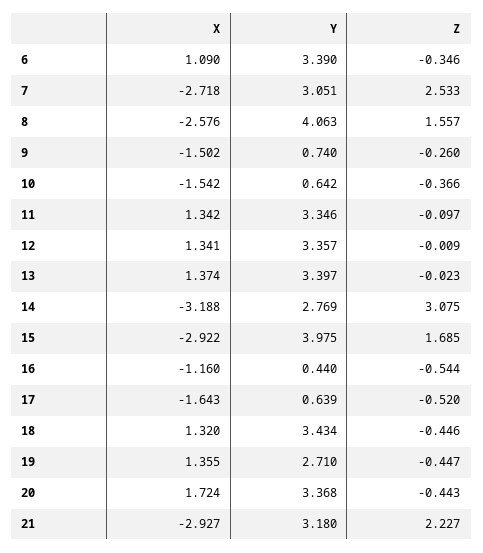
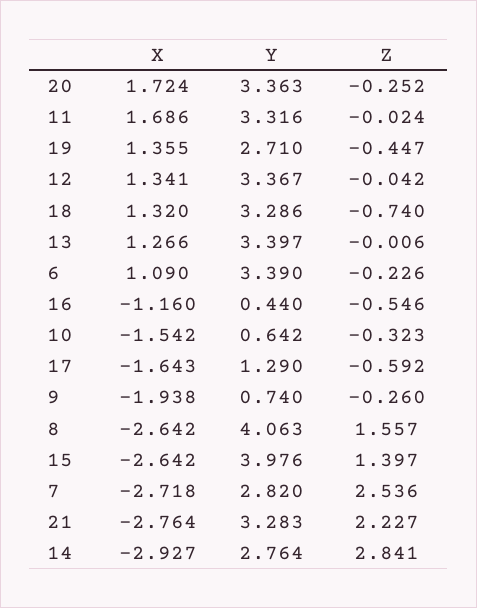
  {
    "X": {
      "6": 1.09,
      "7": -2.718,
-     "8": -2.576,
+     "8": -2.642,
-     "9": -1.502,
+     "9": -1.938,
      "10": -1.542,
-     "11": 1.342,
+     "11": 1.686,
      "12": 1.341,
-     "13": 1.374,
+     "13": 1.266,
-     "14": -3.188,
+     "14": -2.927,
-     "15": -2.922,
+     "15": -2.642,
      "16": -1.16,
      "17": -1.643,
      "18": 1.32,
      "19": 1.355,
      "20": 1.724,
-     "21": -2.927
+     "21": -2.764
    },
    "Y": {
      "6": 3.39,
-     "7": 3.051,
+     "7": 2.82,
      "8": 4.063,
      "9": 0.74,
      "10": 0.642,
-     "11": 3.346,
+     "11": 3.316,
-     "12": 3.357,
+     "12": 3.367,
      "13": 3.397,
-     "14": 2.769,
+     "14": 2.764,
-     "15": 3.975,
+     "15": 3.976,
      "16": 0.44,
-     "17": 0.639,
+     "17": 1.29,
-     "18": 3.434,
+     "18": 3.286,
      "19": 2.71,
-     "20": 3.368,
+     "20": 3.363,
-     "21": 3.18
+     "21": 3.283
    },
    "Z": {
-     "6": -0.346,
+     "6": -0.226,
-     "7": 2.533,
+     "7": 2.536,
      "8": 1.557,
      "9": -0.26,
-     "10": -0.366,
+     "10": -0.323,
-     "11": -0.097,
+     "11": -0.024,
-     "12": -0.009,
+     "12": -0.042,
-     "13": -0.023,
+     "13": -0.006,
-     "14": 3.075,
+     "14": 2.841,
-     "15": 1.685,
+     "15": 1.397,
-     "16": -0.544,
+     "16": -0.546,
-     "17": -0.52,
+     "17": -0.592,
-     "18": -0.446,
+     "18": -0.74,
      "19": -0.447,
-     "20": -0.443,
+     "20": -0.252,
      "21": 2.227
    }
  }

